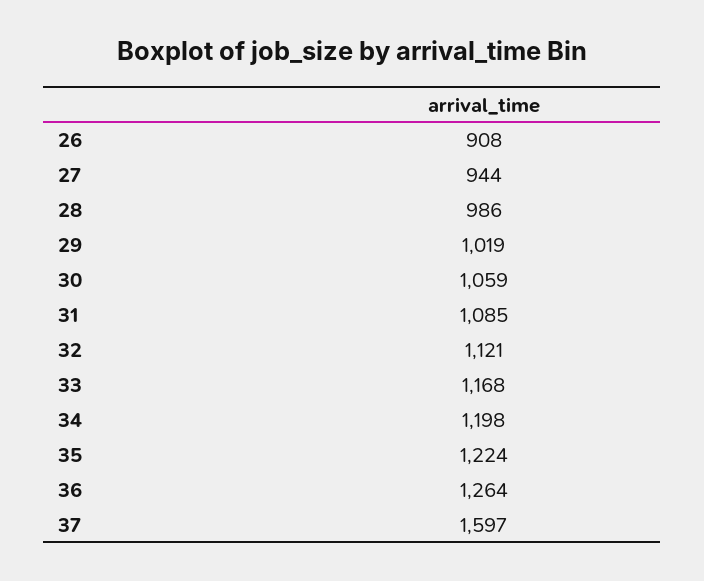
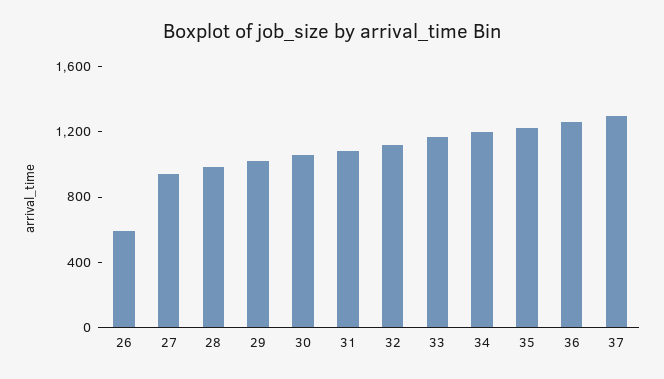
  {
-   "26": 908,
+   "26": 600,
    "27": 944,
    "28": 986,
    "29": 1019,
    "30": 1059,
    "31": 1085,
    "32": 1121,
    "33": 1168,
    "34": 1198,
    "35": 1224,
    "36": 1264,
-   "37": 1597
+   "37": 1300
  }

